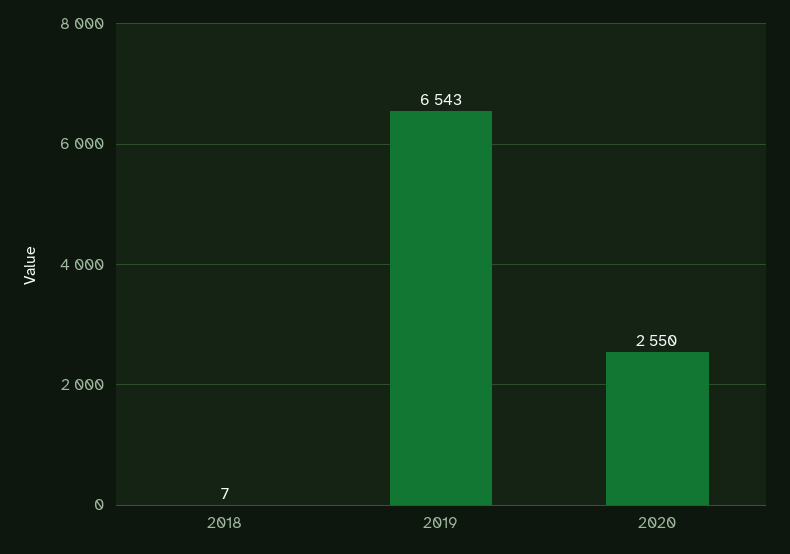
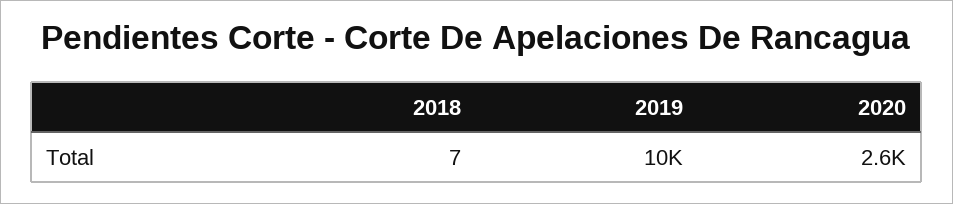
  {
    "2018": 7,
-   "2019": 6543,
+   "2019": 10000,
    "2020": 2550
  }

